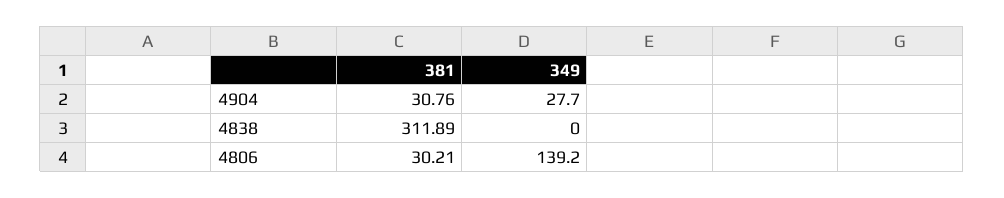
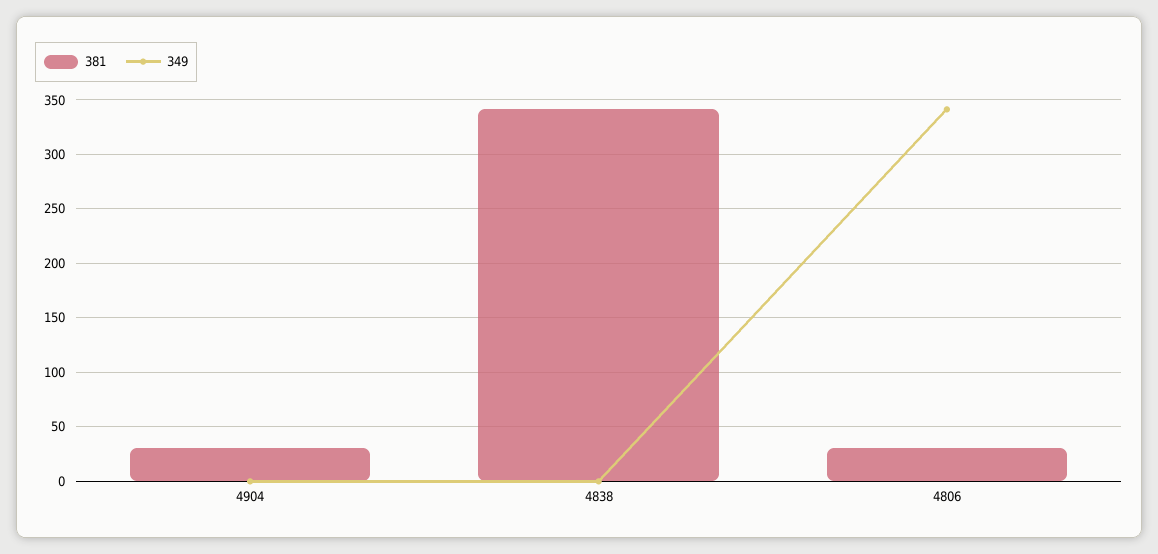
  {
    "381": {
      "4904": 30.76,
-     "4838": 311.89,
+     "4838": 340,
      "4806": 30.21
    },
    "349": {
-     "4904": 27.7,
+     "4904": 0,
      "4838": 0,
-     "4806": 139.2
+     "4806": 340
    }
  }

